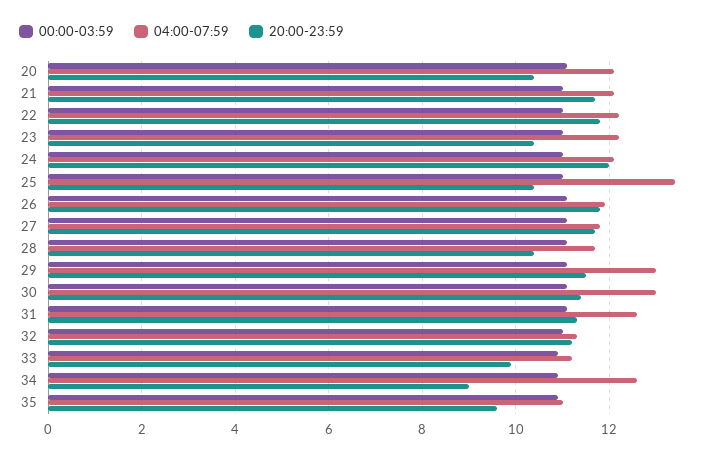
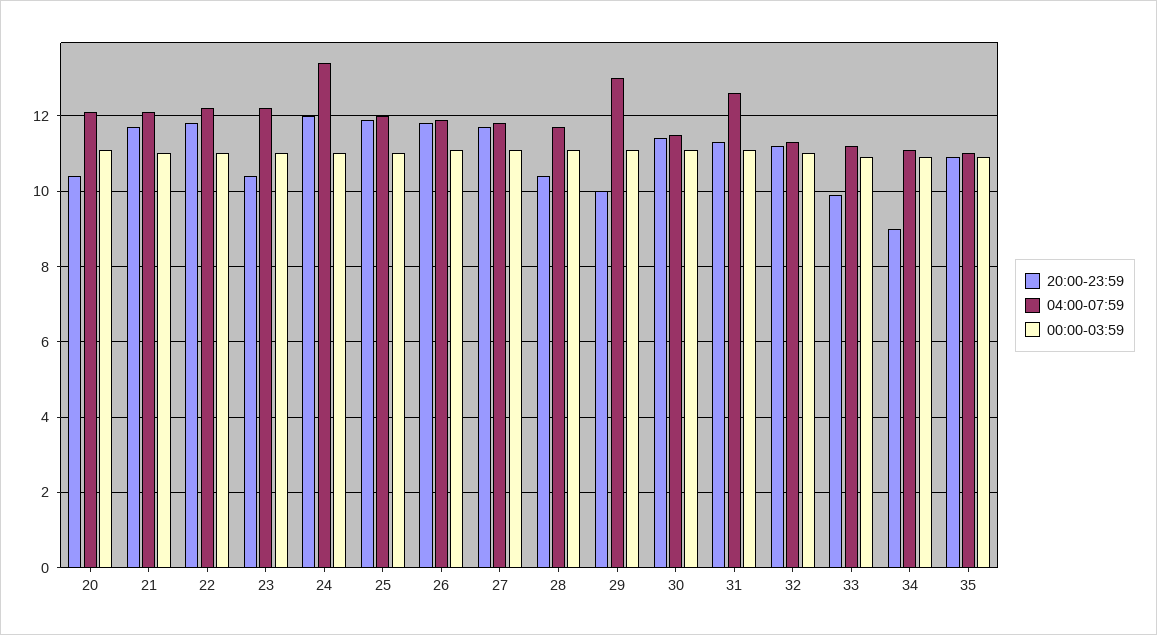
  {
    "00:00-03:59": {
      "20": 11,
      "21": 11,
      "22": 11,
      "23": 11,
      "24": 11,
      "25": 11,
      "26": 11,
      "27": 11,
      "28": 11,
      "29": 11,
      "30": 11,
      "31": 11,
      "32": 11,
      "33": 11,
      "34": 11,
      "35": 11
    },
    "04:00-07:59": {
      "20": 12,
      "21": 12,
      "22": 12,
      "23": 12,
-     "24": 12,
+     "24": 13.5,
-     "25": 13.5,
+     "25": 12,
      "26": 12,
      "27": 12,
      "28": 11.5,
      "29": 13,
-     "30": 13,
+     "30": 11.5,
      "31": 12.5,
      "32": 11.5,
      "33": 11,
-     "34": 12.5,
+     "34": 11,
      "35": 11
    },
    "20:00-23:59": {
      "20": 10.5,
      "21": 11.5,
      "22": 12,
      "23": 10.5,
      "24": 12,
-     "25": 10.5,
+     "25": 12,
      "26": 12,
      "27": 11.5,
      "28": 10.5,
-     "29": 11.5,
+     "29": 10,
      "30": 11.5,
      "31": 11.5,
      "32": 11,
      "33": 10,
      "34": 9,
-     "35": 9.5
+     "35": 11
    }
  }

